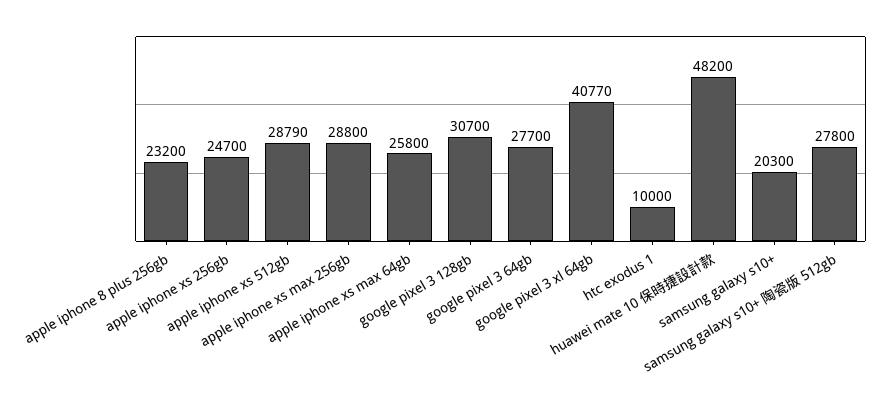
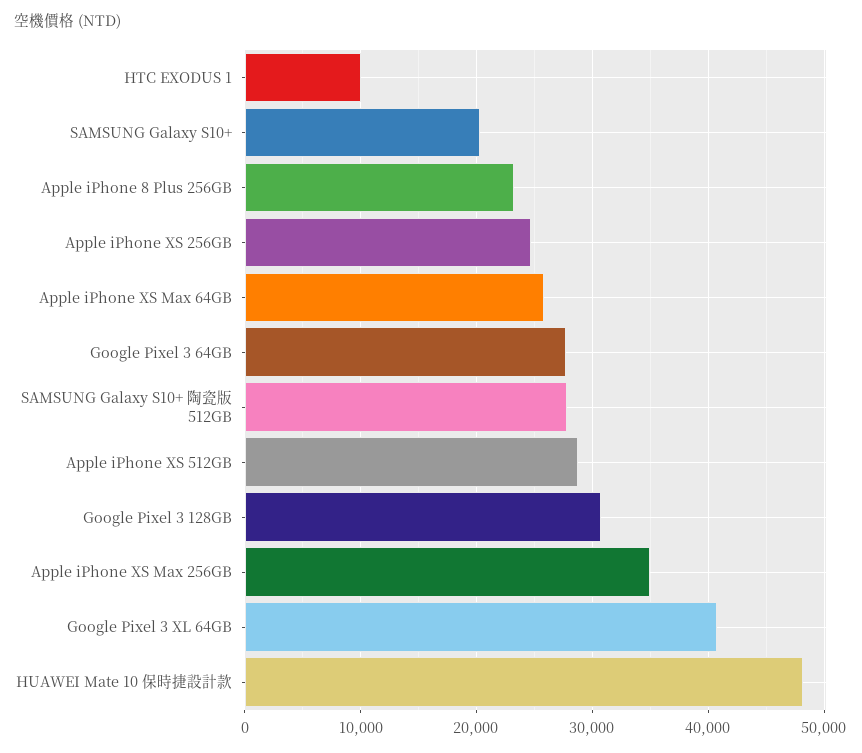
  {
    "apple iphone 8 plus 256gb": 23200,
    "apple iphone xs 256gb": 24700,
    "apple iphone xs 512gb": 28790,
-   "apple iphone xs max 256gb": 28800,
+   "apple iphone xs max 256gb": 35000,
    "apple iphone xs max 64gb": 25800,
    "google pixel 3 128gb": 30700,
    "google pixel 3 64gb": 27700,
    "google pixel 3 xl 64gb": 40770,
    "htc exodus 1": 10000,
    "huawei mate 10 保時捷設計款": 48200,
    "samsung galaxy s10+": 20300,
    "samsung galaxy s10+ 陶瓷版 512gb": 27800
  }

